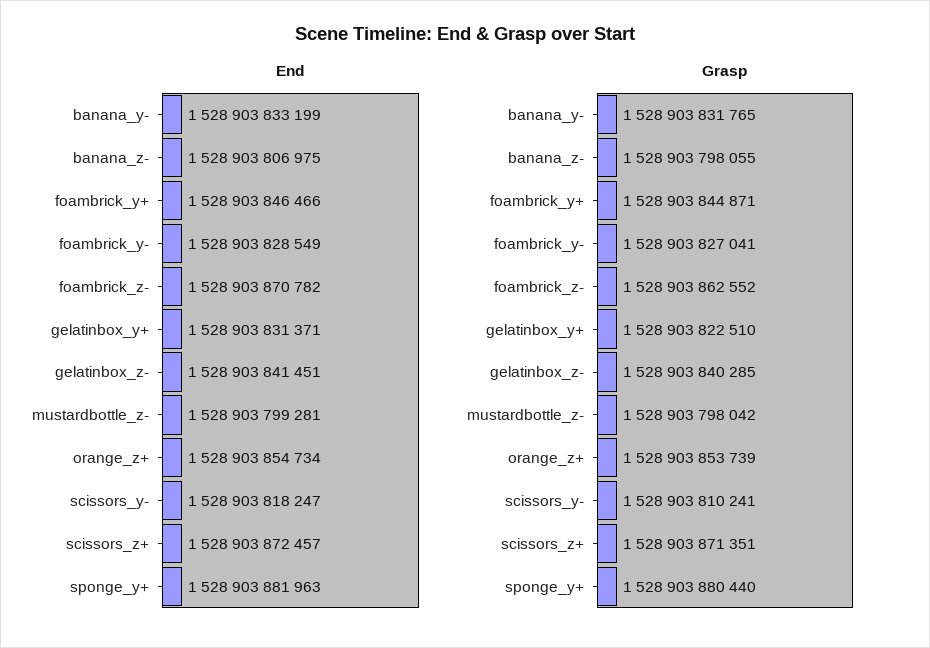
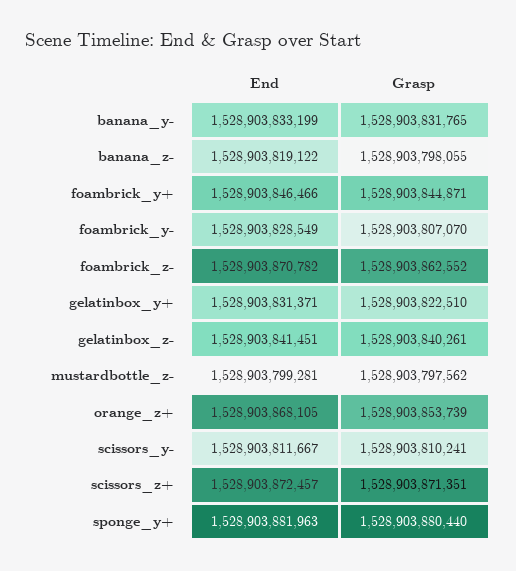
  {
    "End": {
      "banana_y-": 1528903833199,
-     "banana_z-": 1528903806975,
+     "banana_z-": 1528903819122,
      "foambrick_y+": 1528903846466,
      "foambrick_y-": 1528903828549,
      "foambrick_z-": 1528903870782,
      "gelatinbox_y+": 1528903831371,
      "gelatinbox_z-": 1528903841451,
      "mustardbottle_z-": 1528903799281,
-     "orange_z+": 1528903854734,
+     "orange_z+": 1528903868105,
-     "scissors_y-": 1528903818247,
+     "scissors_y-": 1528903811667,
      "scissors_z+": 1528903872457,
      "sponge_y+": 1528903881963
    },
    "Grasp": {
      "banana_y-": 1528903831765,
      "banana_z-": 1528903798055,
      "foambrick_y+": 1528903844871,
-     "foambrick_y-": 1528903827041,
+     "foambrick_y-": 1528903807070,
      "foambrick_z-": 1528903862552,
      "gelatinbox_y+": 1528903822510,
-     "gelatinbox_z-": 1528903840285,
+     "gelatinbox_z-": 1528903840261,
-     "mustardbottle_z-": 1528903798042,
+     "mustardbottle_z-": 1528903797562,
      "orange_z+": 1528903853739,
      "scissors_y-": 1528903810241,
      "scissors_z+": 1528903871351,
      "sponge_y+": 1528903880440
    }
  }

